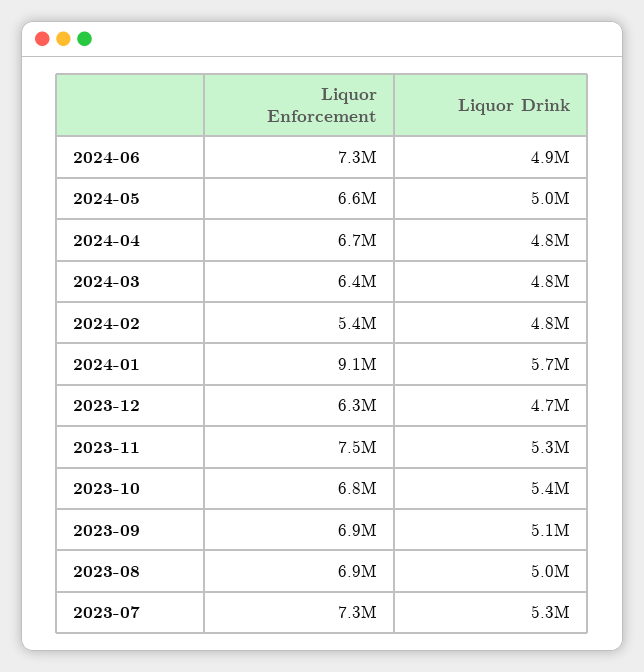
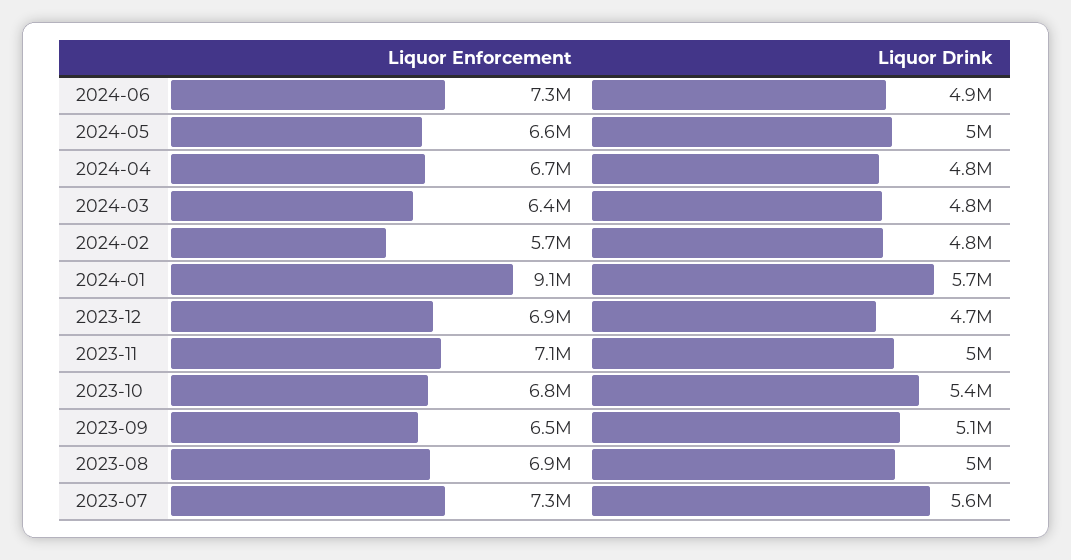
  {
    "Liquor Enforcement": {
      "2024-06": 7300000,
      "2024-05": 6600000,
      "2024-04": 6700000,
      "2024-03": 6400000,
-     "2024-02": 5400000,
+     "2024-02": 5700000,
      "2024-01": 9100000,
-     "2023-12": 6300000,
+     "2023-12": 6900000,
-     "2023-11": 7500000,
+     "2023-11": 7100000,
      "2023-10": 6800000,
-     "2023-09": 6900000,
+     "2023-09": 6500000,
      "2023-08": 6900000,
      "2023-07": 7300000
    },
    "Liquor Drink": {
      "2024-06": 4900000,
      "2024-05": 5000000,
      "2024-04": 4800000,
      "2024-03": 4800000,
      "2024-02": 4800000,
      "2024-01": 5700000,
      "2023-12": 4700000,
-     "2023-11": 5300000,
+     "2023-11": 5000000,
      "2023-10": 5400000,
      "2023-09": 5100000,
      "2023-08": 5000000,
-     "2023-07": 5300000
+     "2023-07": 5600000
    }
  }

